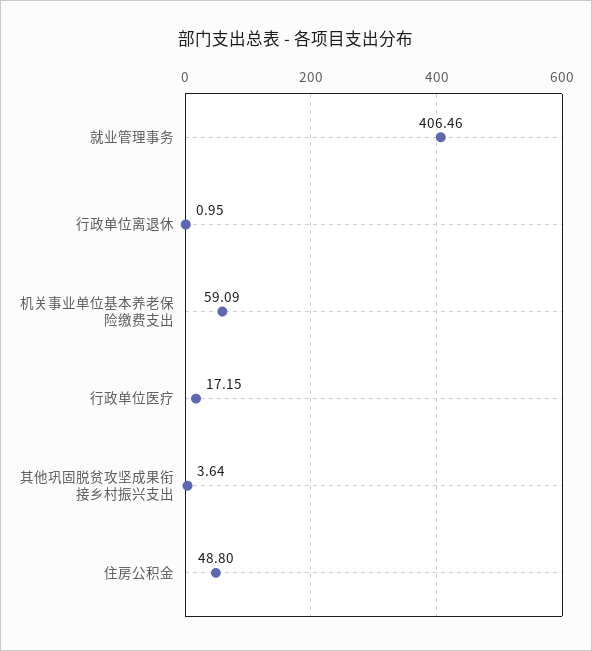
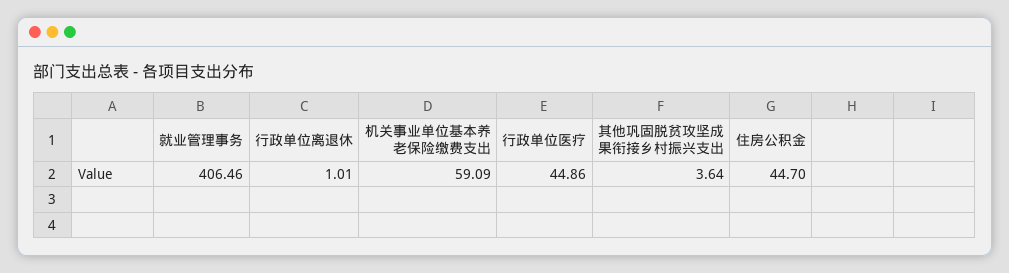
  {
    "就业管理事务": 406.46,
-   "行政单位离退休": 0.95,
+   "行政单位离退休": 1.01,
    "机关事业单位基本养老保险缴费支出": 59.09,
-   "行政单位医疗": 17.15,
+   "行政单位医疗": 44.86,
    "其他巩固脱贫攻坚成果衔接乡村振兴支出": 3.64,
-   "住房公积金": 48.8
+   "住房公积金": 44.7
  }

